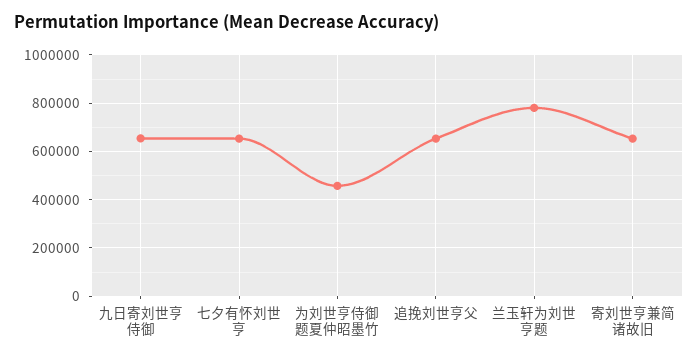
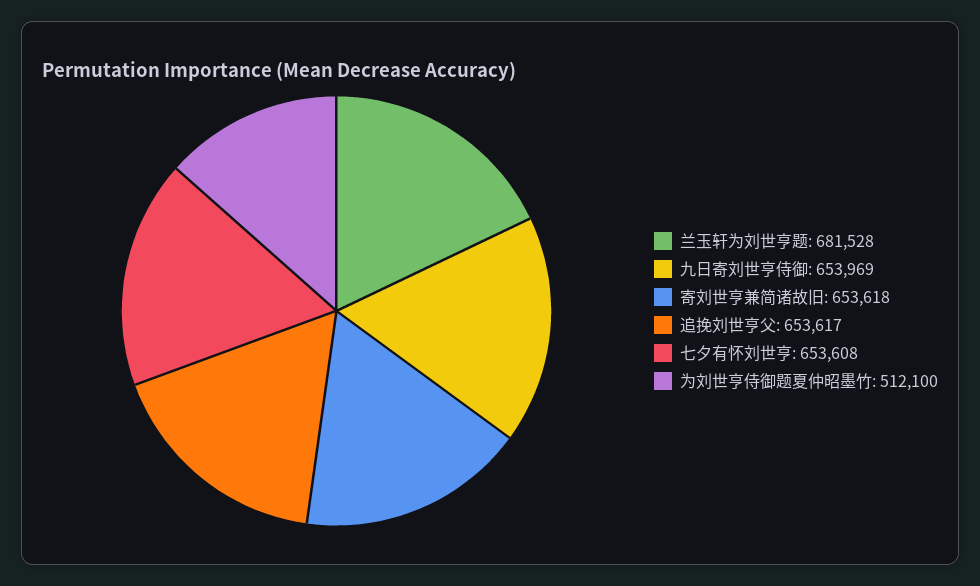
  {
    "九日寄刘世亨侍御": 653969,
    "七夕有怀刘世亨": 653608,
-   "为刘世亨侍御题夏仲昭墨竹": 450000,
+   "为刘世亨侍御题夏仲昭墨竹": 512100,
    "追挽刘世亨父": 653617,
-   "兰玉轩为刘世亨题": 775000,
+   "兰玉轩为刘世亨题": 681528,
    "寄刘世亨兼简诸故旧": 653618
  }

